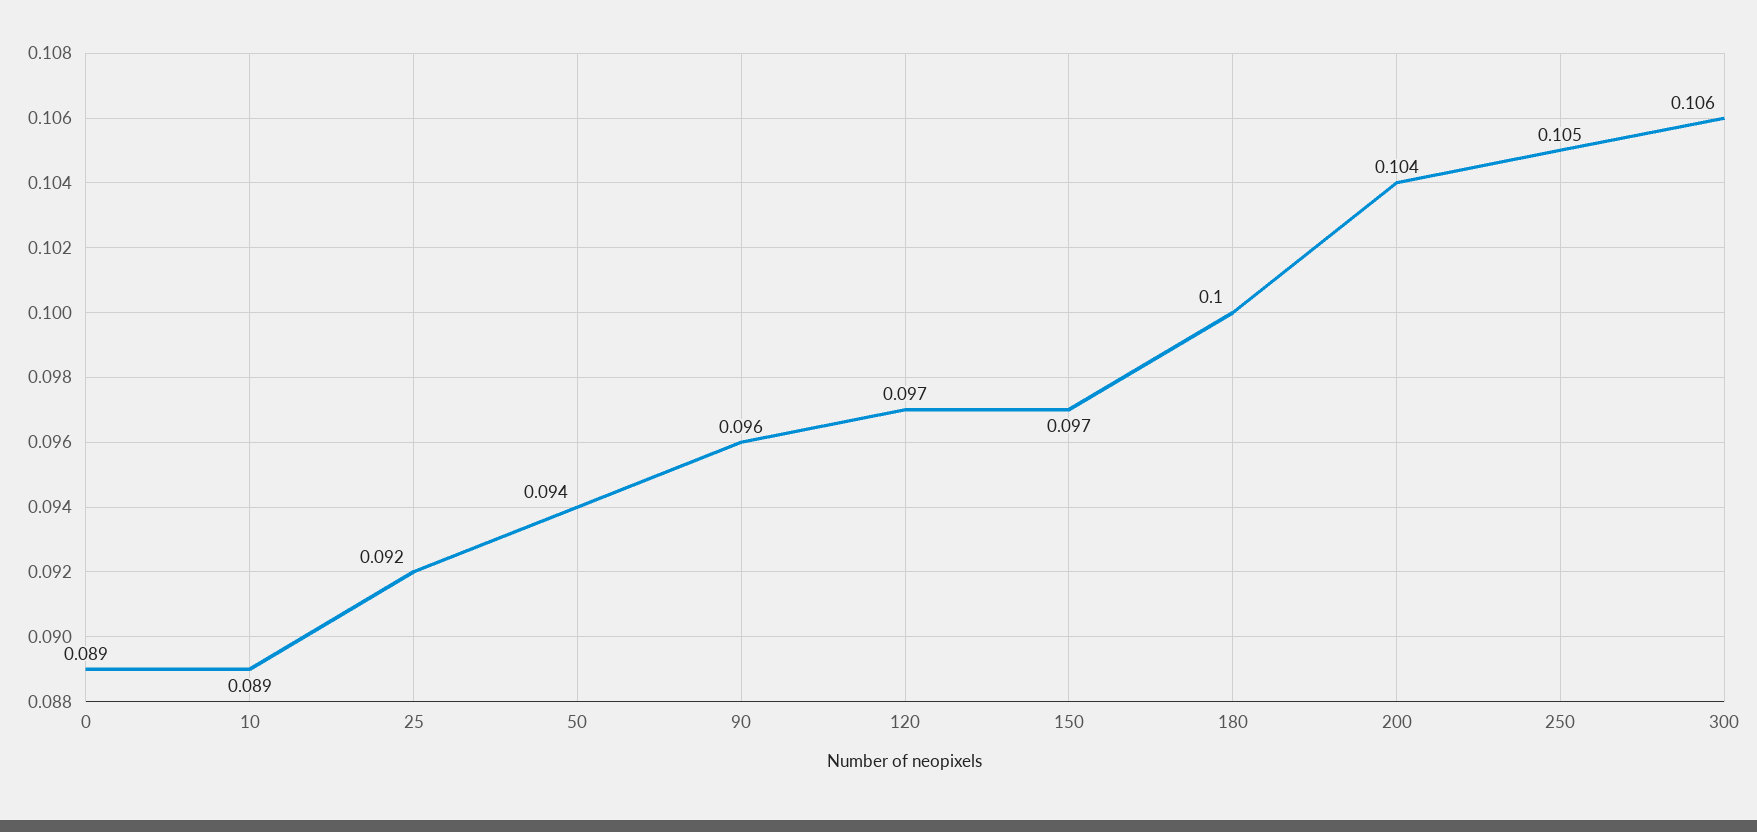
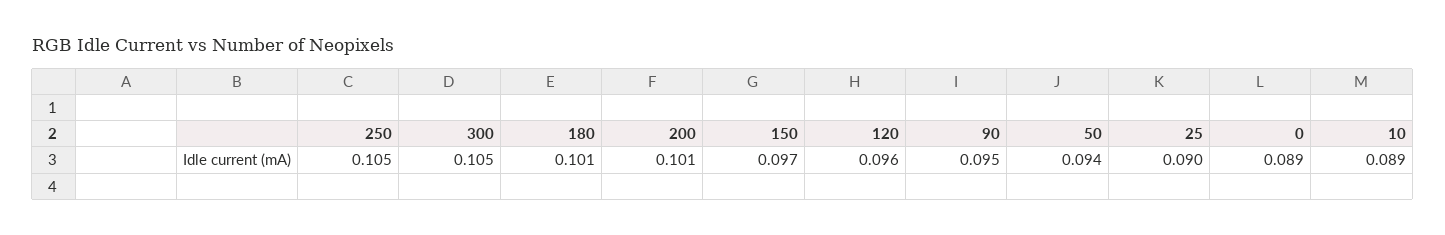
  {
    "0": 0.089,
    "10": 0.089,
-   "25": 0.092,
+   "25": 0.09,
    "50": 0.094,
-   "90": 0.096,
+   "90": 0.095,
-   "120": 0.097,
+   "120": 0.096,
    "150": 0.097,
-   "180": 0.1,
+   "180": 0.101,
-   "200": 0.104,
+   "200": 0.101,
    "250": 0.105,
-   "300": 0.106
+   "300": 0.105
  }

